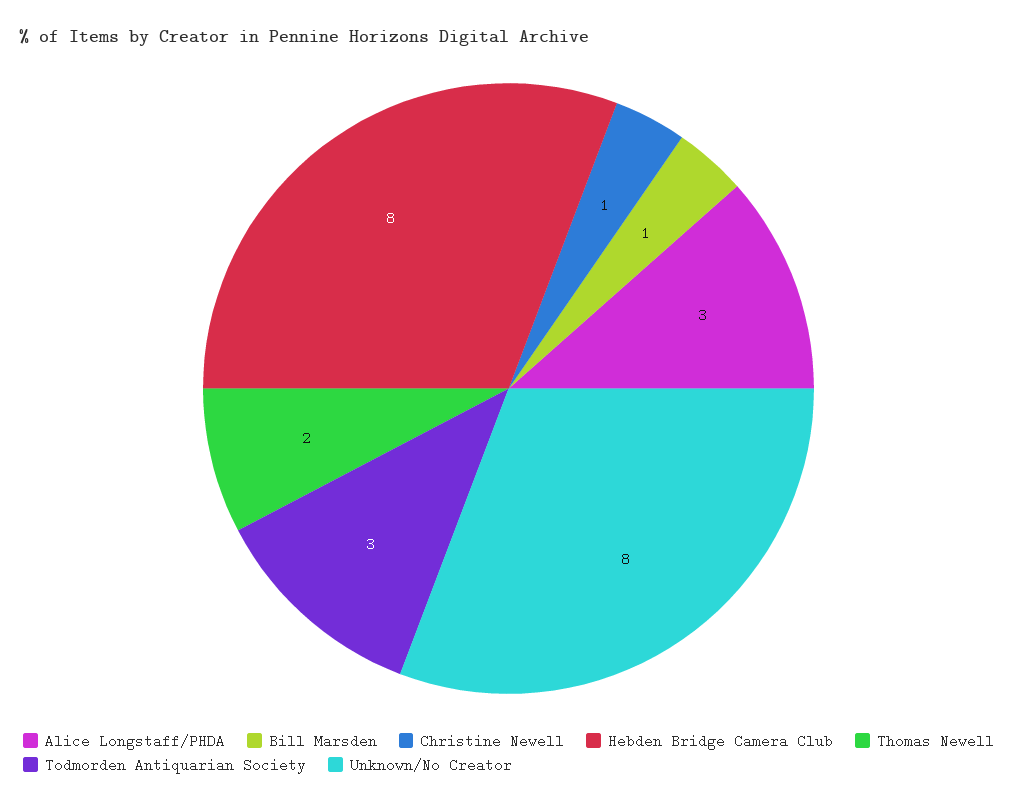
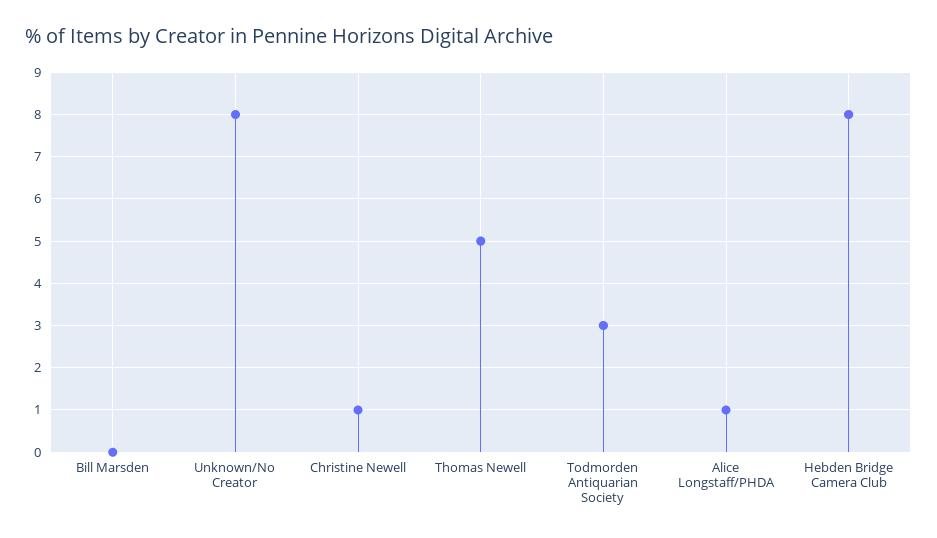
  {
-   "Alice Longstaff/PHDA": 3,
+   "Alice Longstaff/PHDA": 1,
-   "Bill Marsden": 1,
+   "Bill Marsden": 0,
    "Christine Newell": 1,
    "Hebden Bridge Camera Club": 8,
-   "Thomas Newell": 2,
+   "Thomas Newell": 5,
    "Todmorden Antiquarian Society": 3,
    "Unknown/No Creator": 8
  }

